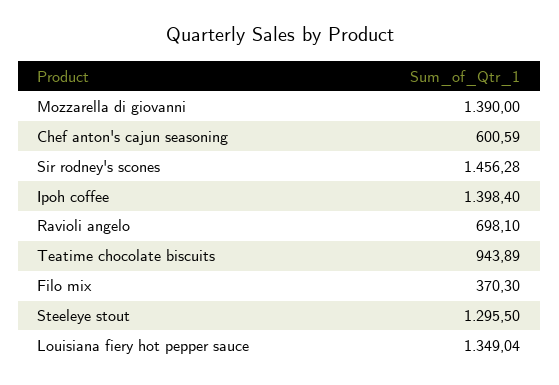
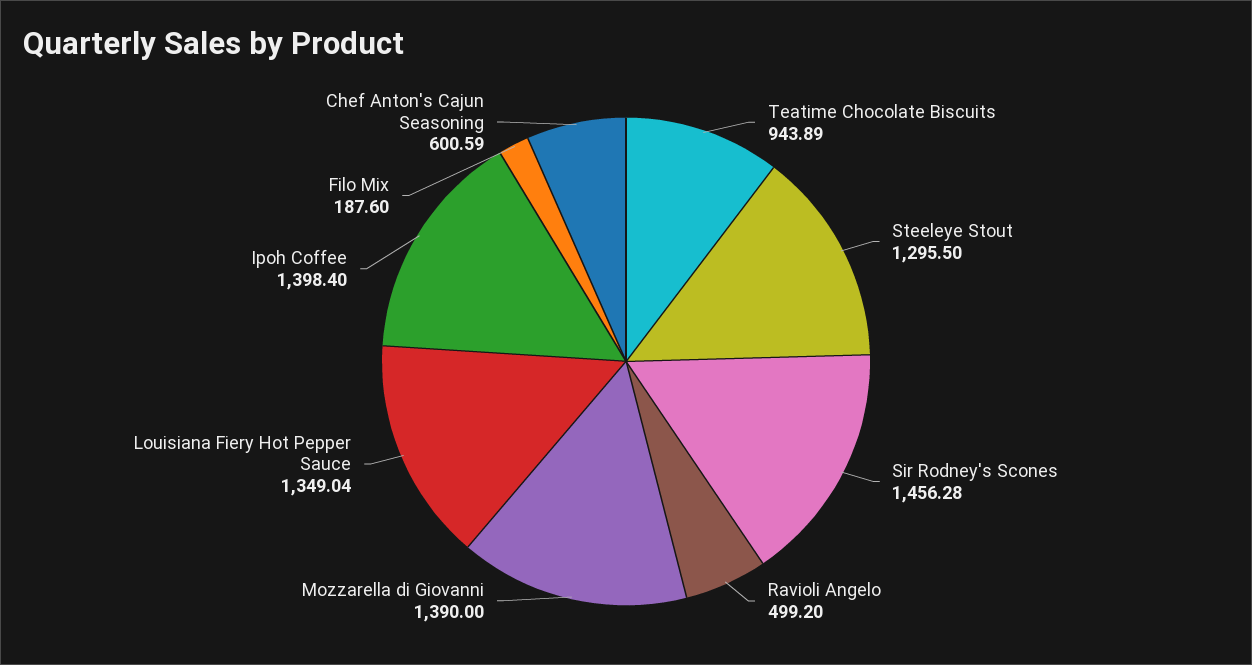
  {
    "Mozzarella di giovanni": 1390,
    "Chef anton's cajun seasoning": 600.59,
    "Sir rodney's scones": 1456.28,
    "Ipoh coffee": 1398.4,
-   "Ravioli angelo": 698.1,
+   "Ravioli angelo": 499.2,
    "Teatime chocolate biscuits": 943.89,
-   "Filo mix": 370.3,
+   "Filo mix": 187.6,
    "Steeleye stout": 1295.5,
    "Louisiana fiery hot pepper sauce": 1349.04
  }

